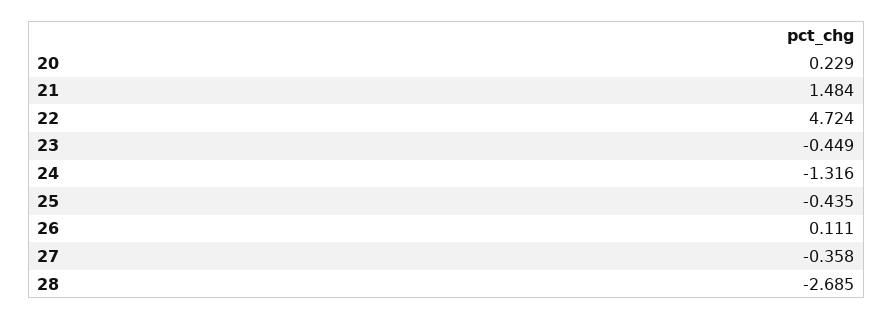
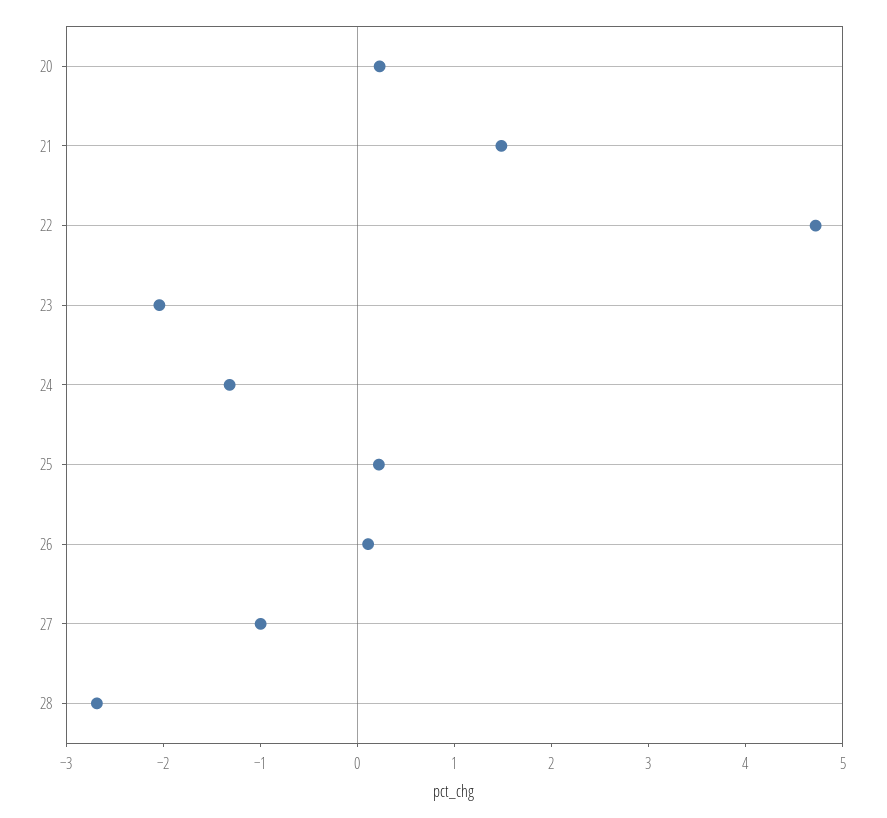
  {
    "20": 0.229,
    "21": 1.484,
    "22": 4.724,
-   "23": -0.449,
+   "23": -2,
    "24": -1.316,
-   "25": -0.435,
+   "25": 0.2,
    "26": 0.111,
-   "27": -0.358,
+   "27": -1,
    "28": -2.685
  }

